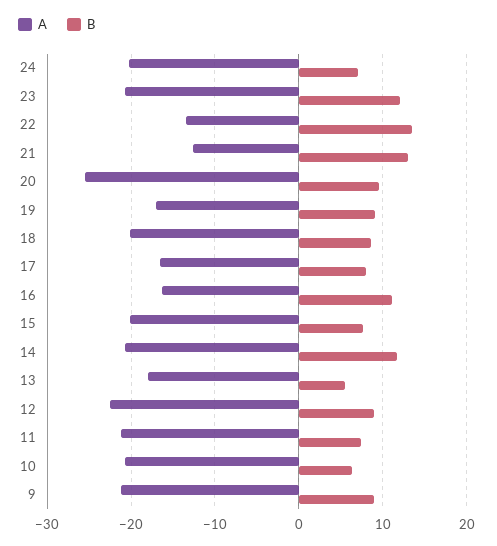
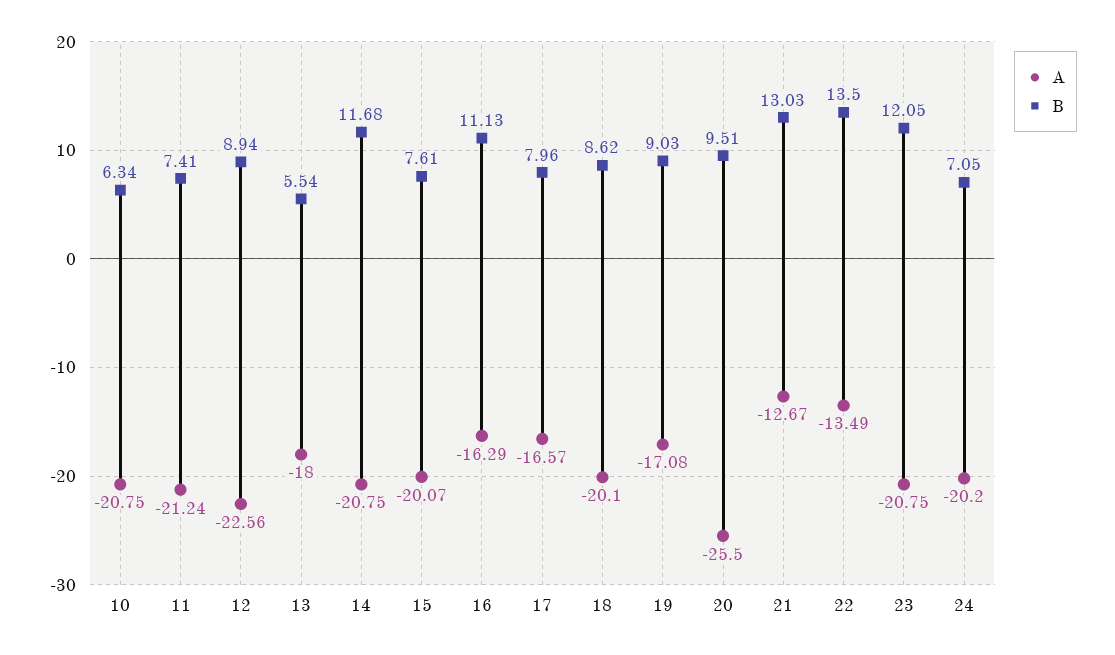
  {
    "A": {
      "24": -20.2,
      "23": -20.75,
      "22": -13.49,
      "21": -12.67,
      "20": -25.5,
      "19": -17.08,
      "18": -20.1,
      "17": -16.57,
      "16": -16.29,
      "15": -20.07,
      "14": -20.75,
      "13": -18,
      "12": -22.56,
      "11": -21.24,
-     "10": -20.75,
+     "10": -20.75
-     "9": -21
    },
    "B": {
      "24": 7.05,
      "23": 12.05,
      "22": 13.5,
      "21": 13.03,
      "20": 9.51,
      "19": 9.03,
      "18": 8.62,
      "17": 7.96,
      "16": 11.13,
      "15": 7.61,
      "14": 11.68,
      "13": 5.54,
      "12": 8.94,
      "11": 7.41,
-     "10": 6.34,
+     "10": 6.34
-     "9": 9
    }
  }

